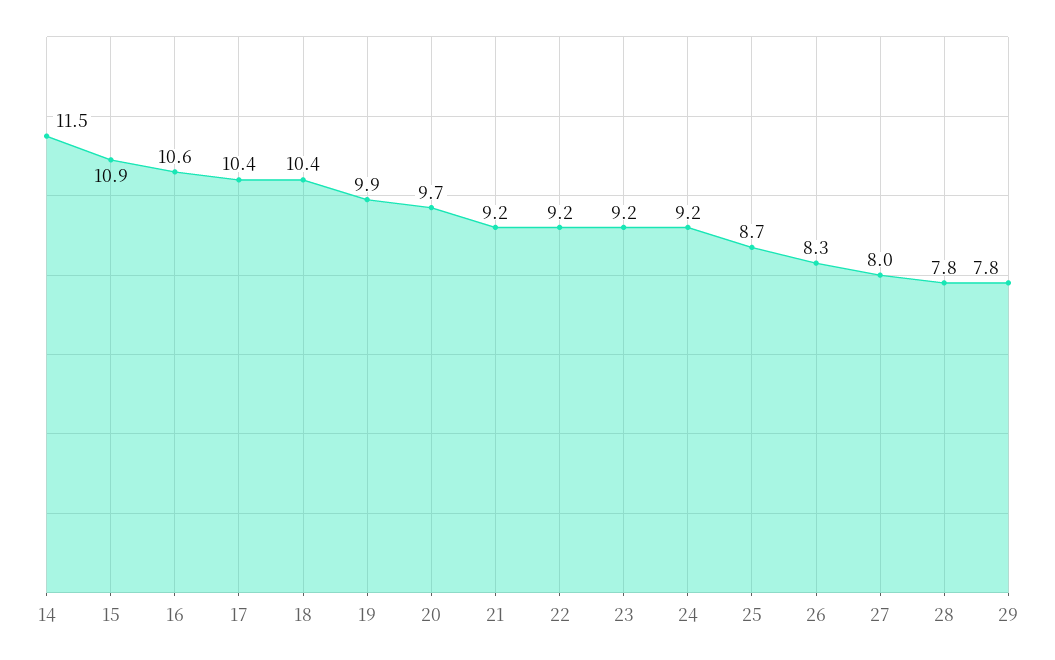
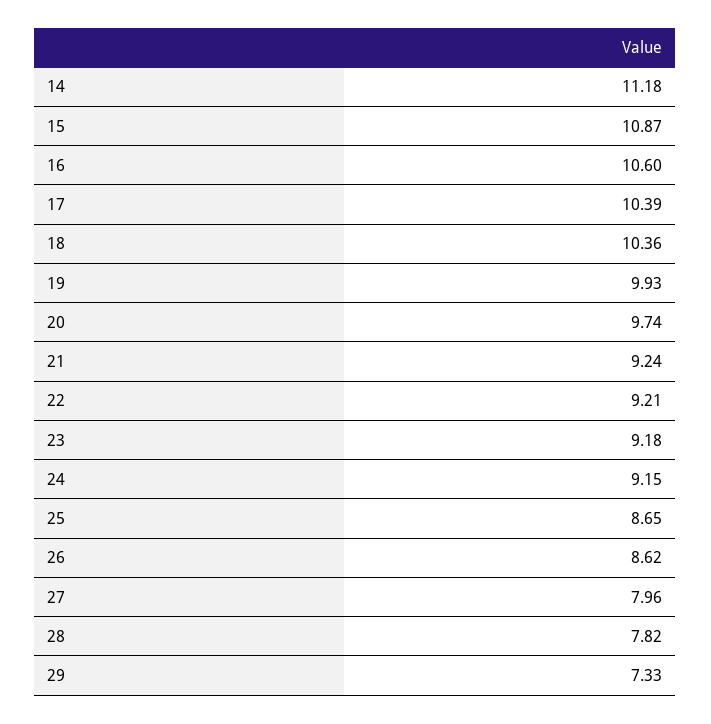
  {
-   "14": 11.5,
+   "14": 11.18,
    "15": 10.87,
    "16": 10.6,
    "17": 10.39,
    "18": 10.36,
    "19": 9.93,
    "20": 9.74,
    "21": 9.24,
    "22": 9.21,
    "23": 9.18,
    "24": 9.15,
    "25": 8.65,
-   "26": 8.3,
+   "26": 8.62,
    "27": 7.96,
    "28": 7.82,
-   "29": 7.8
+   "29": 7.33
  }

